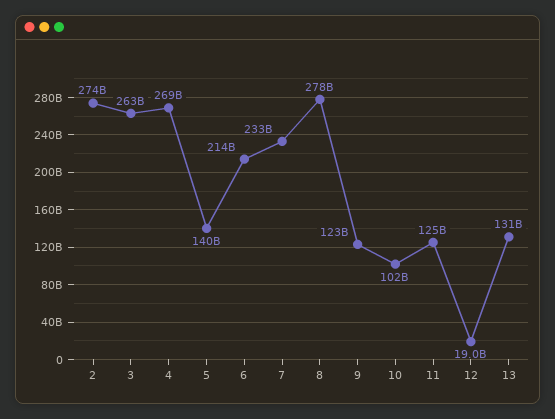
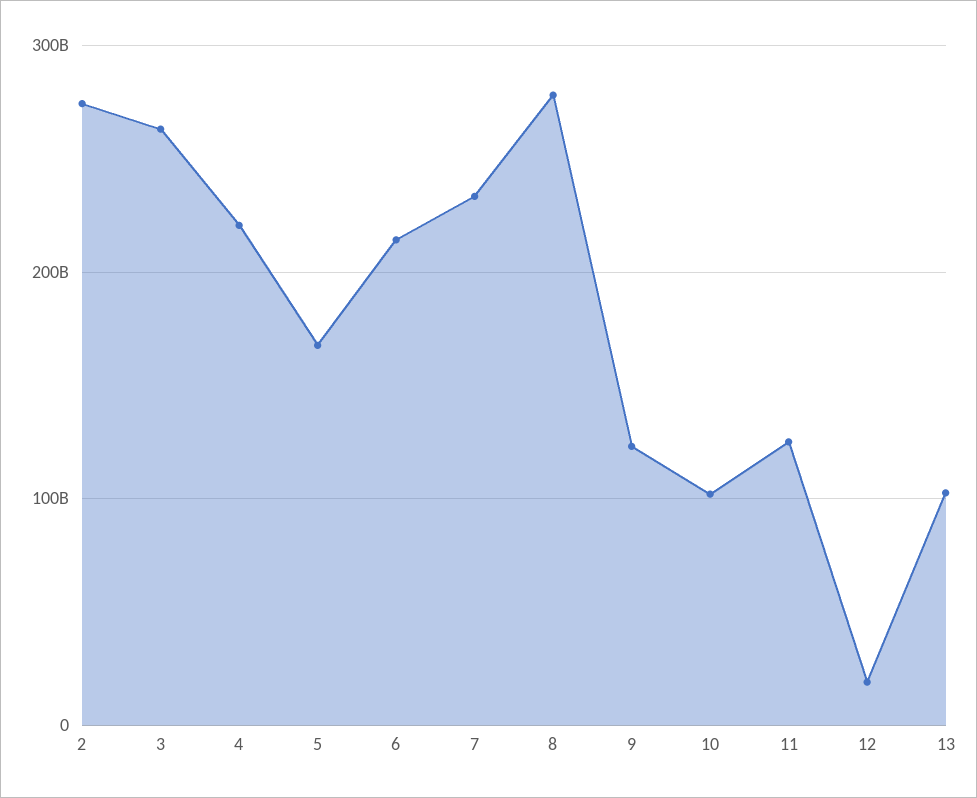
  {
    "2": 274000000000,
    "3": 263000000000,
-   "4": 269000000000,
+   "4": 220000000000,
-   "5": 140000000000,
+   "5": 170000000000,
    "6": 214000000000,
    "7": 233000000000,
    "8": 278000000000,
    "9": 123000000000,
    "10": 102000000000,
    "11": 125000000000,
    "12": 19000000000,
-   "13": 131000000000
+   "13": 100000000000
  }

